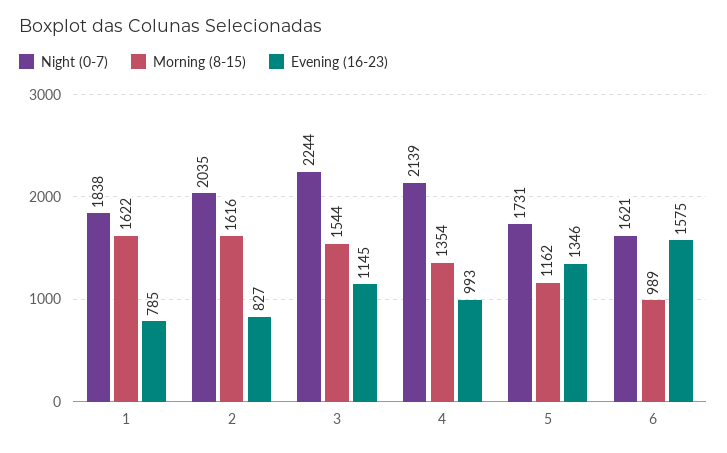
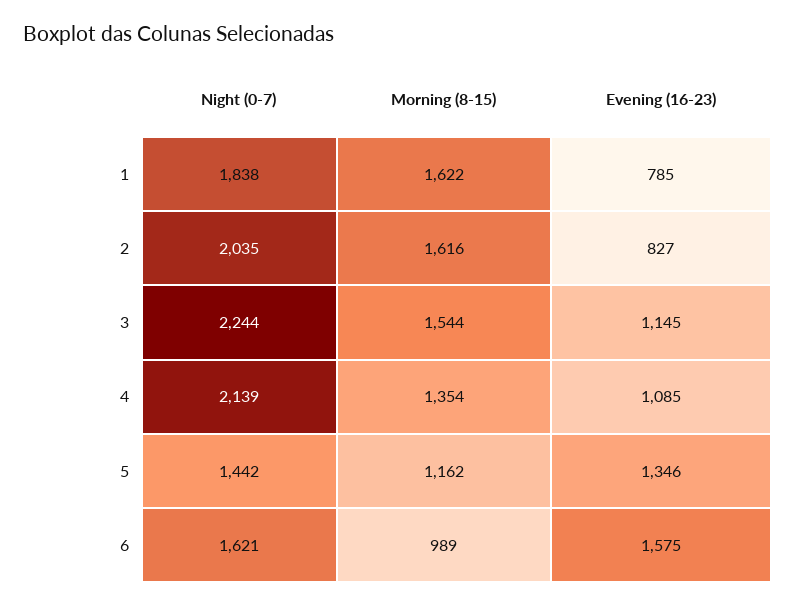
  {
    "Night (0-7)": {
      "1": 1838,
      "2": 2035,
      "3": 2244,
      "4": 2139,
-     "5": 1731,
+     "5": 1442,
      "6": 1621
    },
    "Morning (8-15)": {
      "1": 1622,
      "2": 1616,
      "3": 1544,
      "4": 1354,
      "5": 1162,
      "6": 989
    },
    "Evening (16-23)": {
      "1": 785,
      "2": 827,
      "3": 1145,
-     "4": 993,
+     "4": 1085,
      "5": 1346,
      "6": 1575
    }
  }

